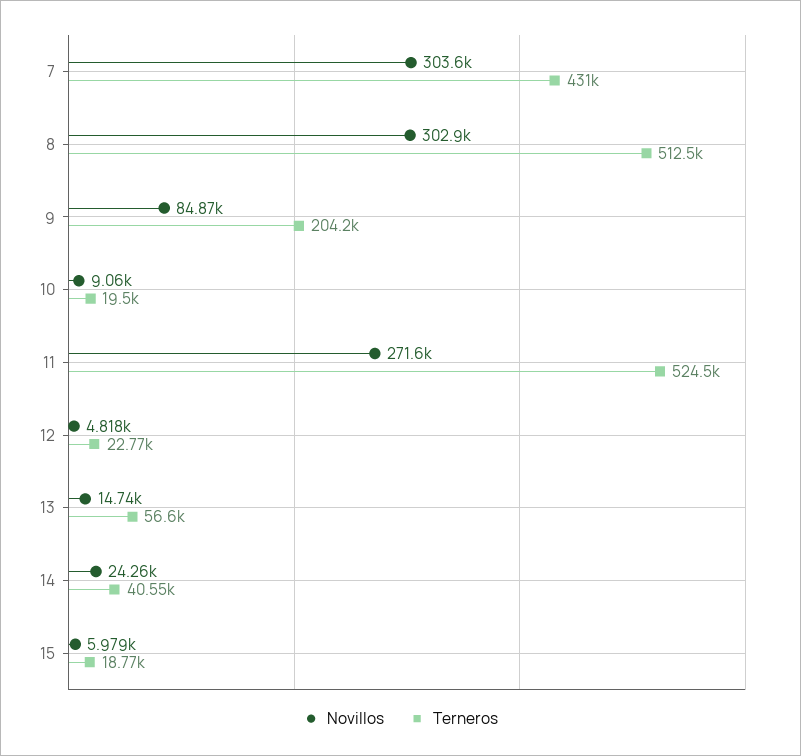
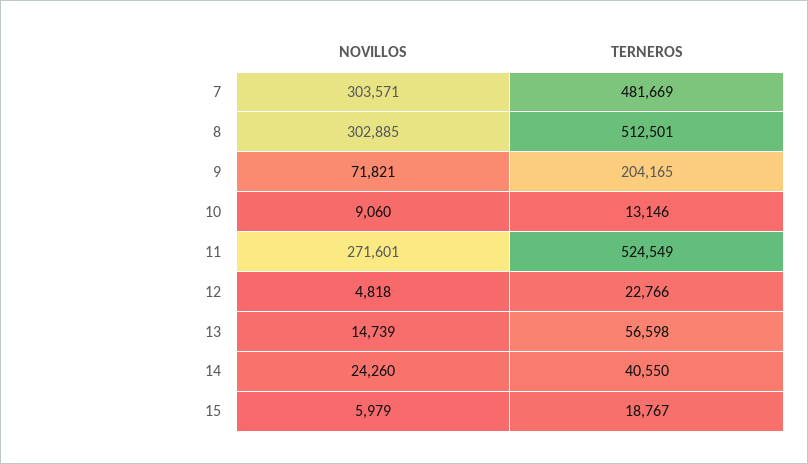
  {
    "Novillos": {
      "7": 303571,
      "8": 302885,
-     "9": 84870,
+     "9": 71821,
      "10": 9060,
      "11": 271601,
      "12": 4818,
      "13": 14739,
      "14": 24260,
      "15": 5979
    },
    "Terneros": {
-     "7": 431000,
+     "7": 481669,
      "8": 512501,
      "9": 204165,
-     "10": 19500,
+     "10": 13146,
      "11": 524549,
      "12": 22766,
      "13": 56598,
      "14": 40550,
      "15": 18767
    }
  }

